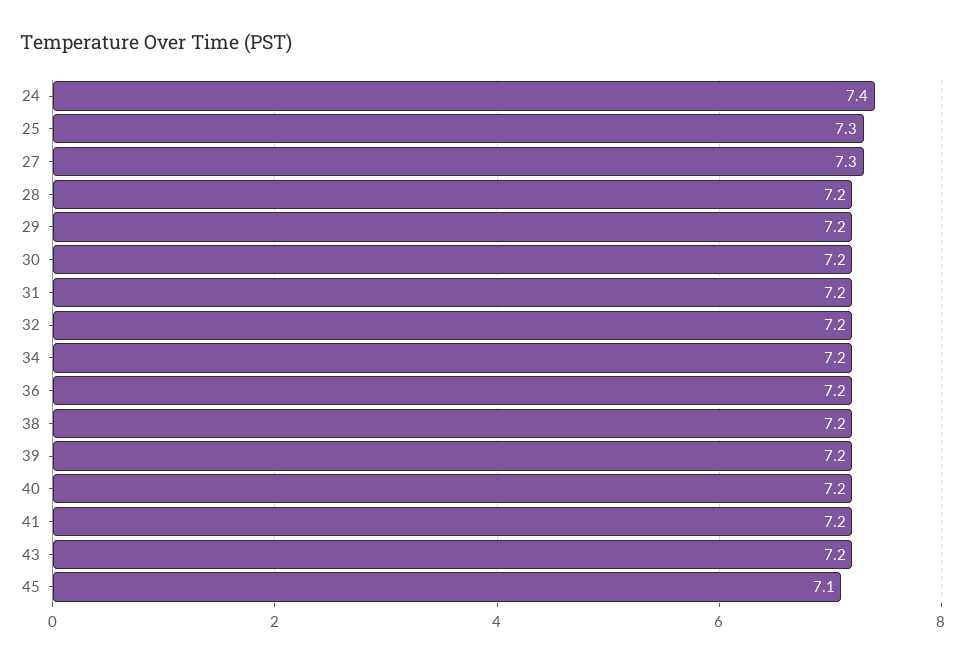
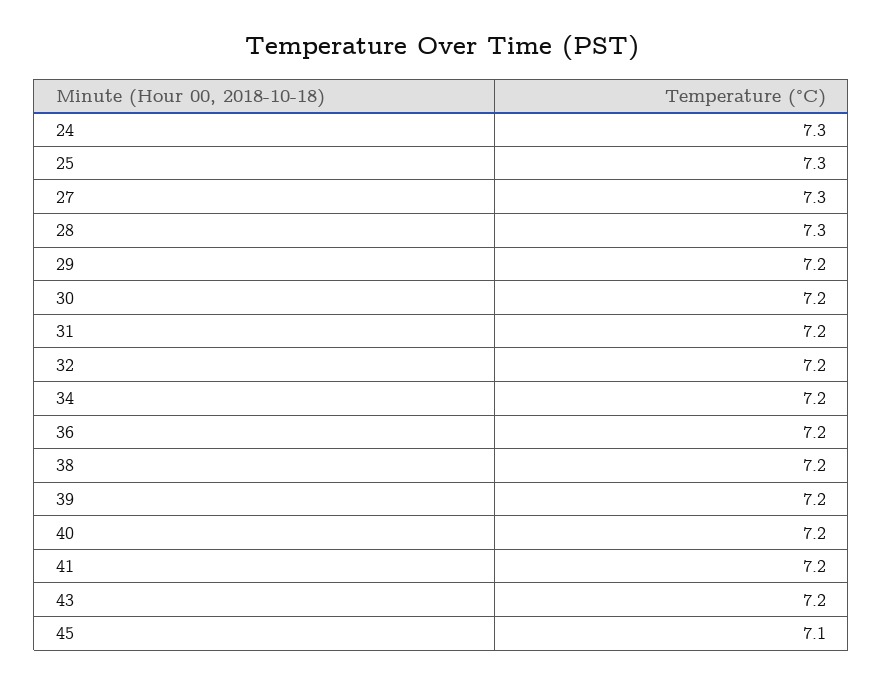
  {
-   "24": 7.4,
+   "24": 7.3,
    "25": 7.3,
    "27": 7.3,
-   "28": 7.2,
+   "28": 7.3,
    "29": 7.2,
    "30": 7.2,
    "31": 7.2,
    "32": 7.2,
    "34": 7.2,
    "36": 7.2,
    "38": 7.2,
    "39": 7.2,
    "40": 7.2,
    "41": 7.2,
    "43": 7.2,
    "45": 7.1
  }

